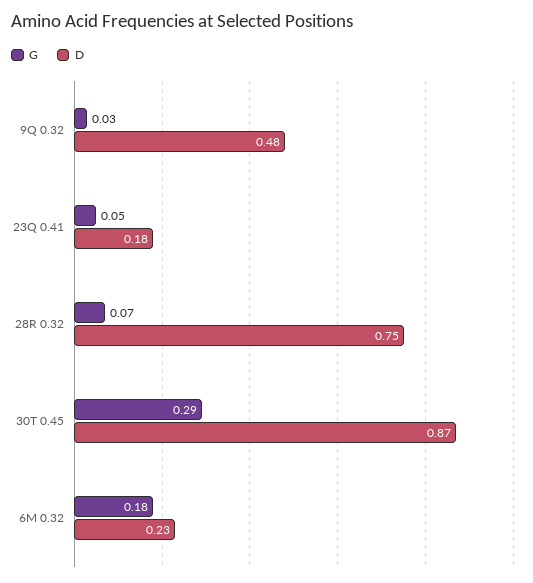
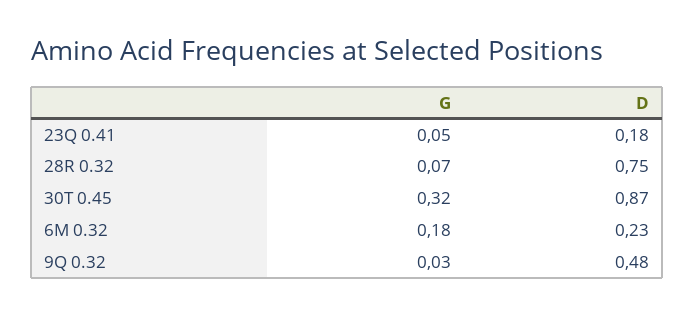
  {
    "G": {
      "9Q 0.32": 0.03,
      "23Q 0.41": 0.05,
      "28R 0.32": 0.07,
-     "30T 0.45": 0.29,
+     "30T 0.45": 0.32,
      "6M 0.32": 0.18
    },
    "D": {
      "9Q 0.32": 0.48,
      "23Q 0.41": 0.18,
      "28R 0.32": 0.75,
      "30T 0.45": 0.87,
      "6M 0.32": 0.23
    }
  }

